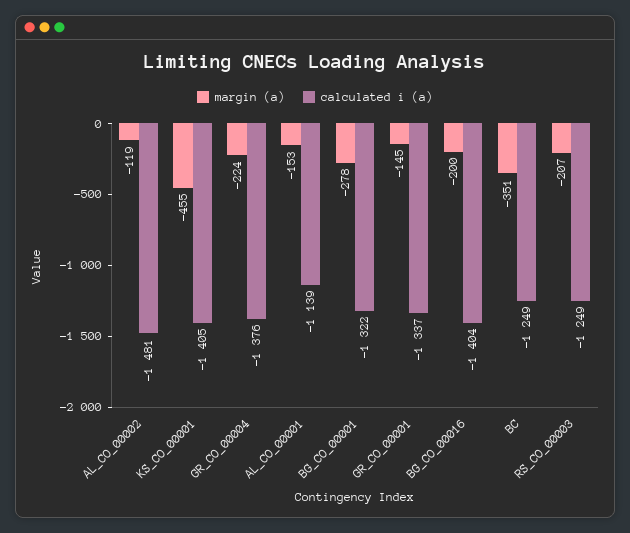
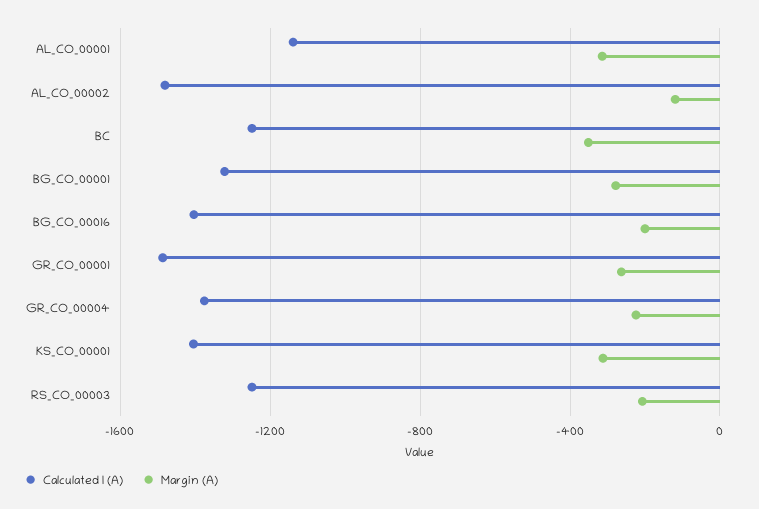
  {
    "margin (a)": {
      "AL_CO_00002": -119,
-     "KS_CO_00001": -455,
+     "KS_CO_00001": -300,
      "GR_CO_00004": -224,
-     "AL_CO_00001": -153,
+     "AL_CO_00001": -300,
      "BG_CO_00001": -278,
-     "GR_CO_00001": -145,
+     "GR_CO_00001": -250,
      "BG_CO_00016": -200,
      "BC": -351,
      "RS_CO_00003": -207
    },
    "calculated i (a)": {
      "AL_CO_00002": -1481,
      "KS_CO_00001": -1405,
      "GR_CO_00004": -1376,
      "AL_CO_00001": -1139,
      "BG_CO_00001": -1322,
-     "GR_CO_00001": -1337,
+     "GR_CO_00001": -1500,
      "BG_CO_00016": -1404,
      "BC": -1249,
      "RS_CO_00003": -1249
    }
  }

